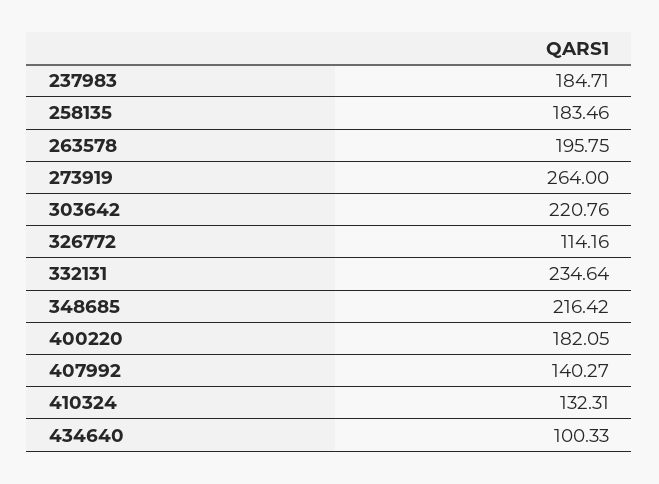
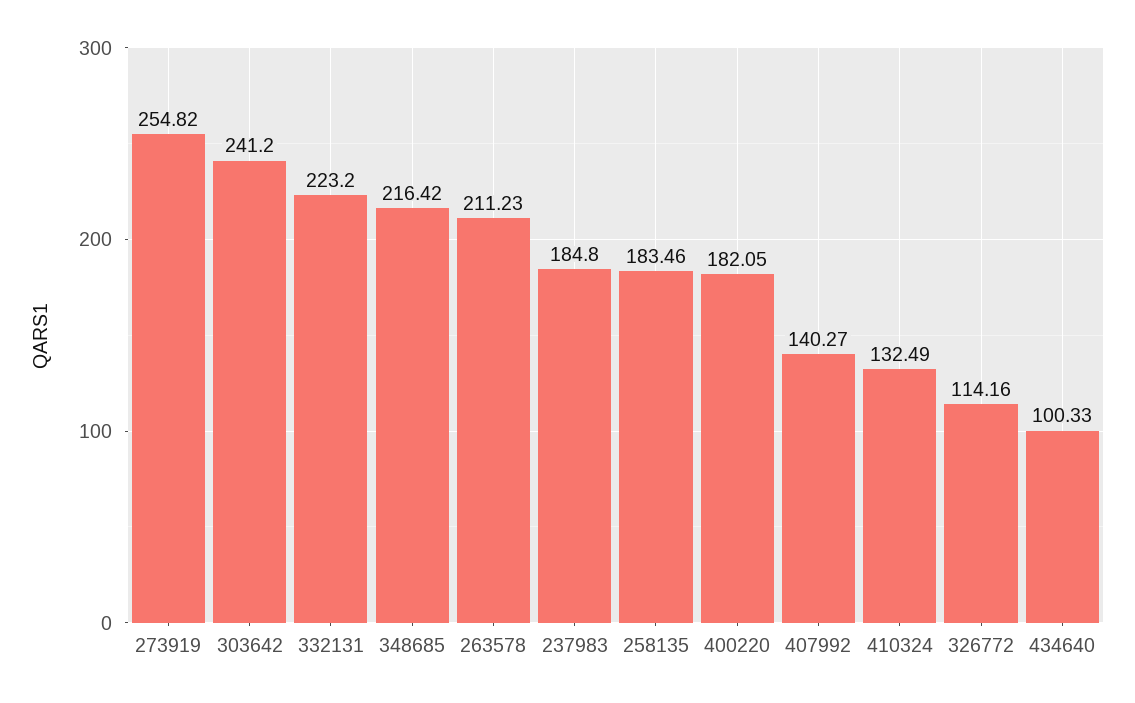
  {
-   "237983": 184.71,
+   "237983": 184.8,
    "258135": 183.46,
-   "263578": 195.75,
+   "263578": 211.23,
-   "273919": 264,
+   "273919": 254.82,
-   "303642": 220.76,
+   "303642": 241.2,
    "326772": 114.16,
-   "332131": 234.64,
+   "332131": 223.2,
    "348685": 216.42,
    "400220": 182.05,
    "407992": 140.27,
-   "410324": 132.31,
+   "410324": 132.49,
    "434640": 100.33
  }

